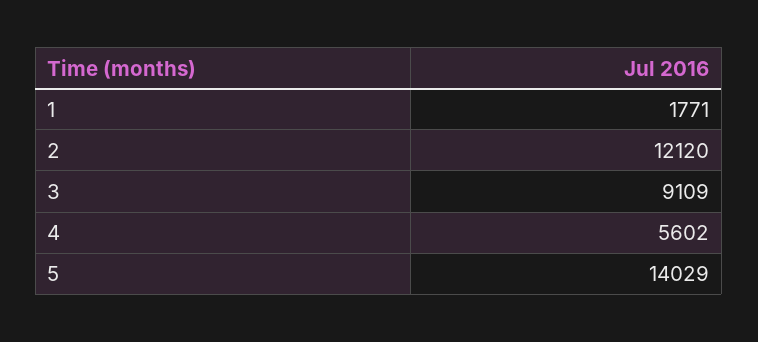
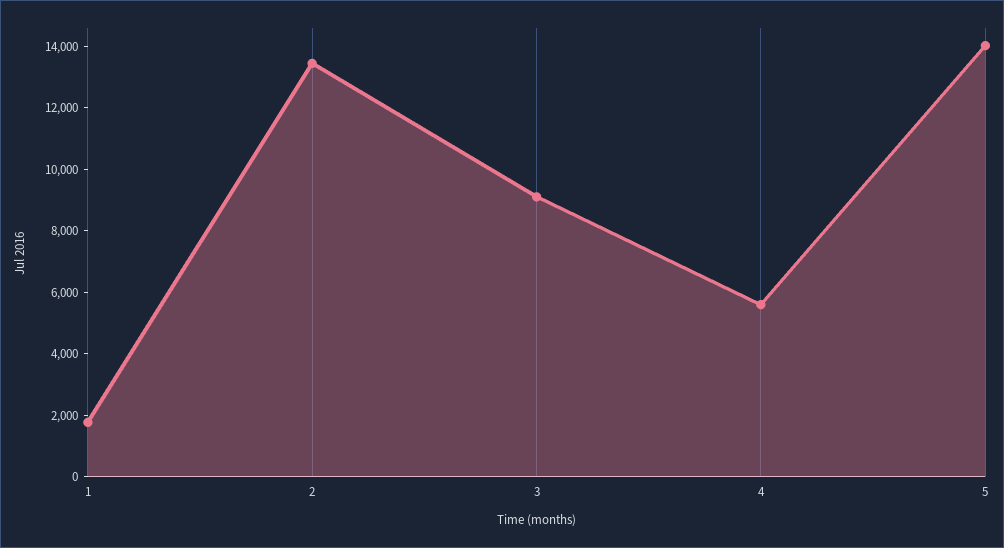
  {
    "1": 1771,
-   "2": 12120,
+   "2": 13500,
    "3": 9109,
    "4": 5602,
    "5": 14029
  }

